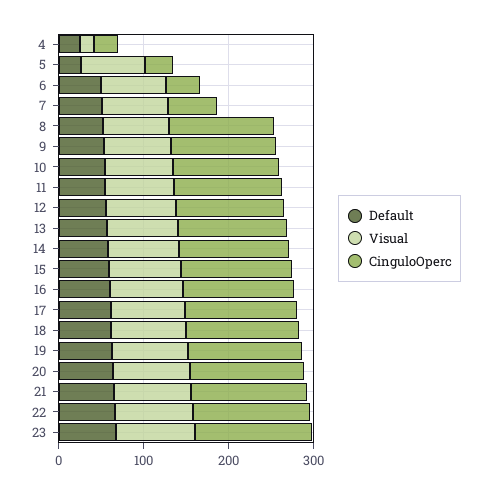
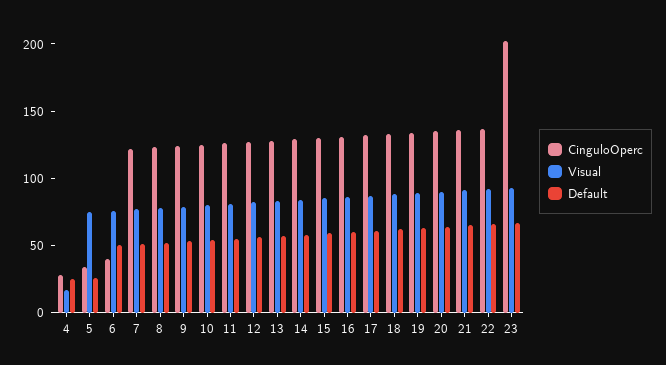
  {
    "Default": {
      "4": 30,
      "5": 30,
      "6": 50,
      "7": 50,
      "8": 50,
      "9": 50,
      "10": 50,
      "11": 60,
      "12": 60,
      "13": 60,
      "14": 60,
      "15": 60,
      "16": 60,
      "17": 60,
      "18": 60,
      "19": 60,
      "20": 60,
      "21": 70,
      "22": 70,
      "23": 70
    },
    "Visual": {
      "4": 20,
      "5": 80,
      "6": 80,
      "7": 80,
      "8": 80,
      "9": 80,
      "10": 80,
      "11": 80,
      "12": 80,
      "13": 80,
      "14": 80,
      "15": 90,
      "16": 90,
      "17": 90,
      "18": 90,
      "19": 90,
      "20": 90,
      "21": 90,
      "22": 90,
      "23": 90
    },
    "CinguloOperc": {
      "4": 30,
      "5": 30,
      "6": 40,
-     "7": 60,
+     "7": 120,
      "8": 120,
      "9": 120,
      "10": 130,
      "11": 130,
      "12": 130,
      "13": 130,
      "14": 130,
      "15": 130,
      "16": 130,
      "17": 130,
      "18": 130,
      "19": 130,
      "20": 140,
      "21": 140,
      "22": 140,
-     "23": 140
+     "23": 200
    }
  }

